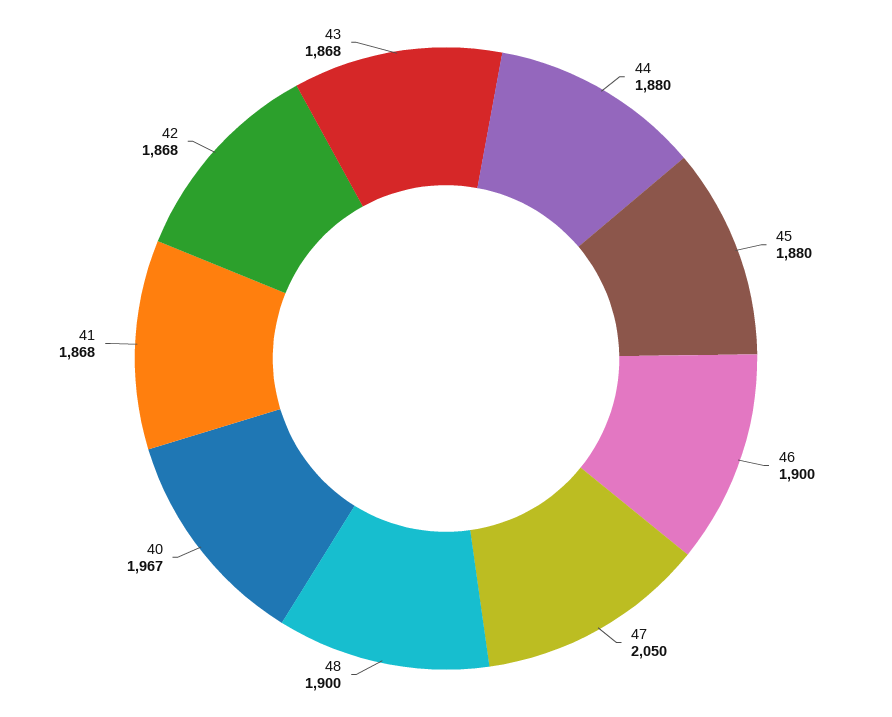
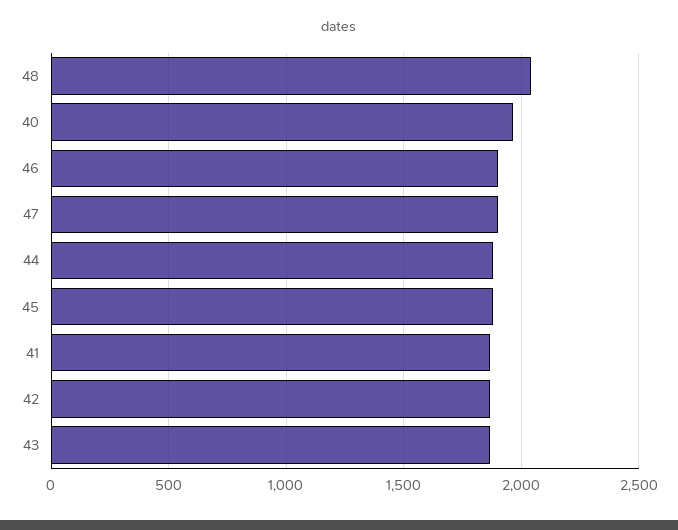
  {
    "44": 1880,
    "45": 1880,
    "46": 1900,
-   "47": 2050,
+   "47": 1900,
-   "48": 1900,
+   "48": 2050,
    "40": 1967,
    "41": 1868,
    "42": 1868,
    "43": 1868
  }

